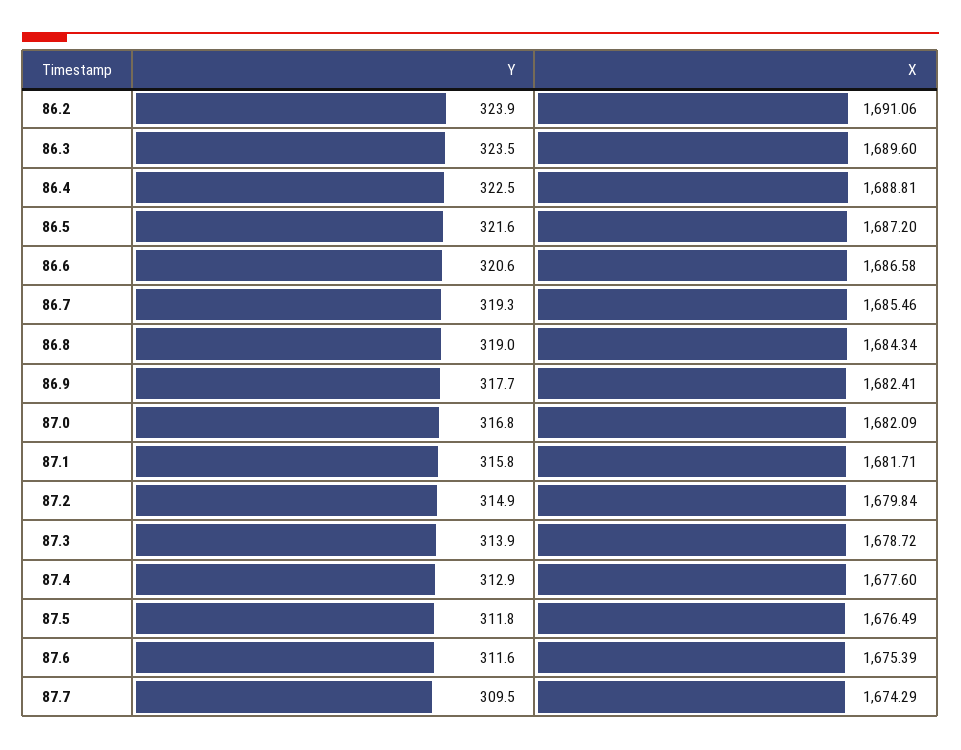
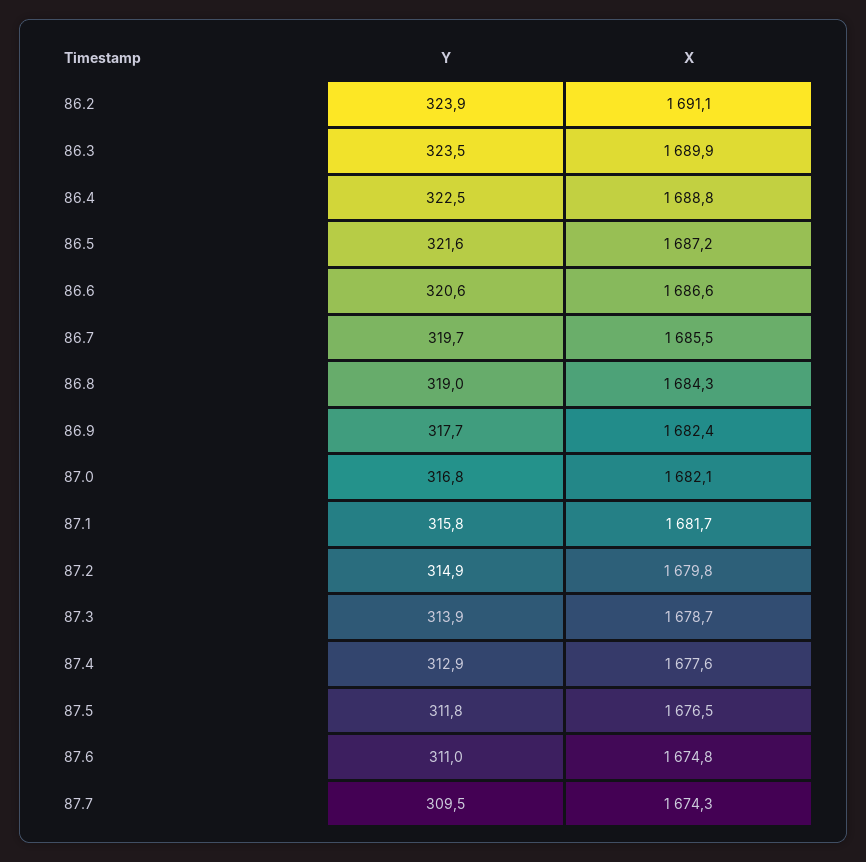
  {
    "Y": {
      "86.2": 323.9,
      "86.3": 323.5,
      "86.4": 322.5,
      "86.5": 321.6,
      "86.6": 320.6,
-     "86.7": 319.3,
+     "86.7": 319.7,
      "86.8": 319,
      "86.9": 317.7,
      "87.0": 316.8,
      "87.1": 315.8,
      "87.2": 314.9,
      "87.3": 313.9,
      "87.4": 312.9,
      "87.5": 311.8,
-     "87.6": 311.6,
+     "87.6": 311,
      "87.7": 309.5
    },
    "X": {
      "86.2": 1691.06,
-     "86.3": 1689.6,
+     "86.3": 1689.9,
      "86.4": 1688.81,
      "86.5": 1687.2,
      "86.6": 1686.58,
      "86.7": 1685.46,
      "86.8": 1684.34,
      "86.9": 1682.41,
      "87.0": 1682.09,
      "87.1": 1681.71,
      "87.2": 1679.84,
      "87.3": 1678.72,
      "87.4": 1677.6,
      "87.5": 1676.49,
-     "87.6": 1675.39,
+     "87.6": 1674.8,
      "87.7": 1674.29
    }
  }

